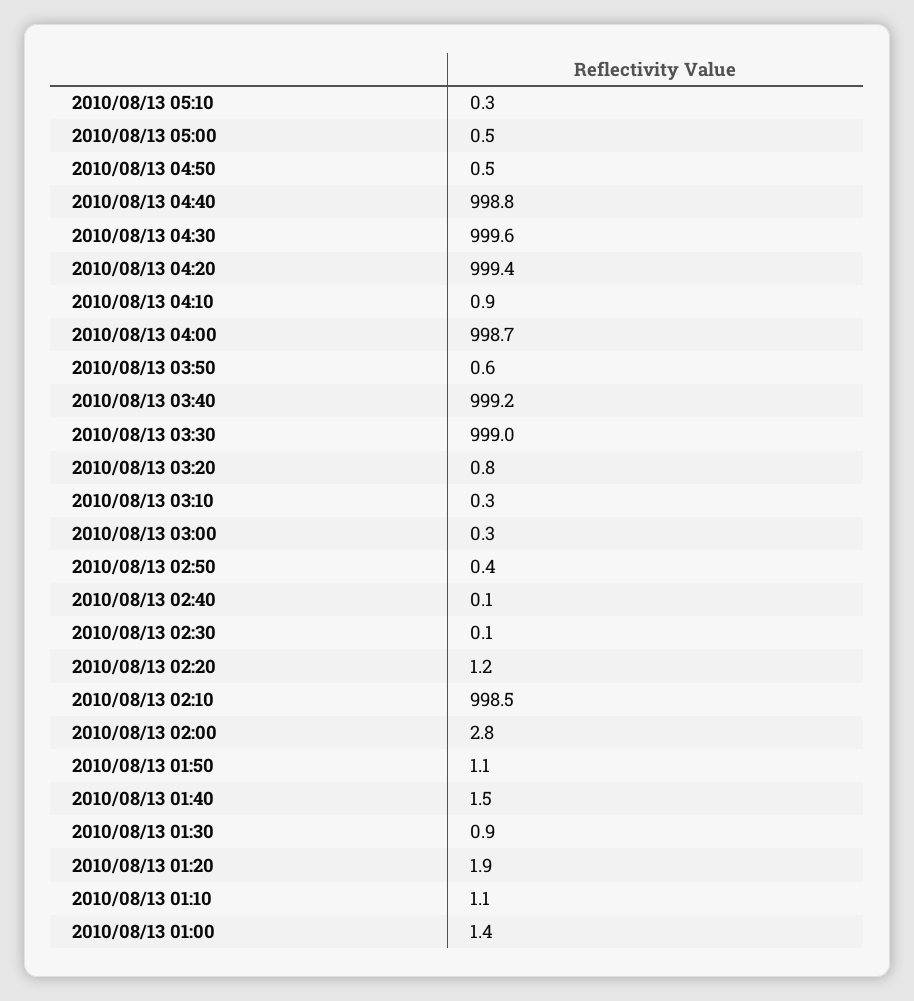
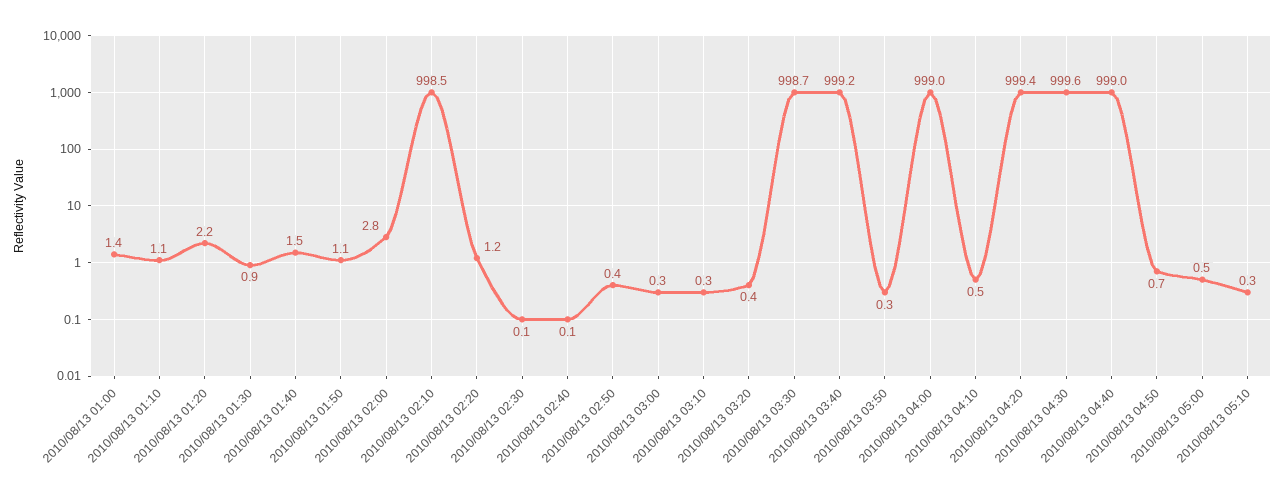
  {
    "2010/08/13 05:10": 0.3,
    "2010/08/13 05:00": 0.5,
-   "2010/08/13 04:50": 0.5,
+   "2010/08/13 04:50": 0.7,
-   "2010/08/13 04:40": 998.8,
+   "2010/08/13 04:40": 999,
    "2010/08/13 04:30": 999.6,
    "2010/08/13 04:20": 999.4,
-   "2010/08/13 04:10": 0.9,
+   "2010/08/13 04:10": 0.5,
-   "2010/08/13 04:00": 998.7,
+   "2010/08/13 04:00": 999,
-   "2010/08/13 03:50": 0.6,
+   "2010/08/13 03:50": 0.3,
    "2010/08/13 03:40": 999.2,
-   "2010/08/13 03:30": 999,
+   "2010/08/13 03:30": 998.7,
-   "2010/08/13 03:20": 0.8,
+   "2010/08/13 03:20": 0.4,
    "2010/08/13 03:10": 0.3,
    "2010/08/13 03:00": 0.3,
    "2010/08/13 02:50": 0.4,
    "2010/08/13 02:40": 0.1,
    "2010/08/13 02:30": 0.1,
    "2010/08/13 02:20": 1.2,
    "2010/08/13 02:10": 998.5,
    "2010/08/13 02:00": 2.8,
    "2010/08/13 01:50": 1.1,
    "2010/08/13 01:40": 1.5,
    "2010/08/13 01:30": 0.9,
-   "2010/08/13 01:20": 1.9,
+   "2010/08/13 01:20": 2.2,
    "2010/08/13 01:10": 1.1,
    "2010/08/13 01:00": 1.4
  }

